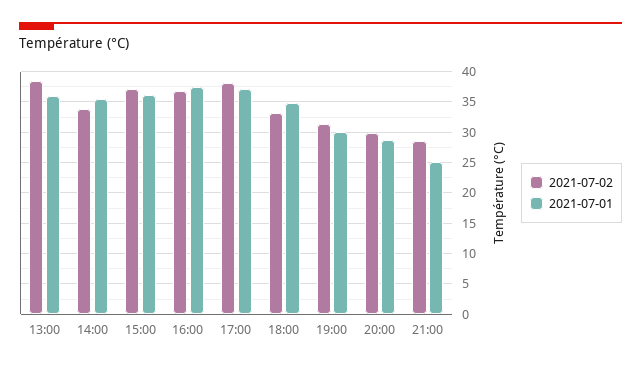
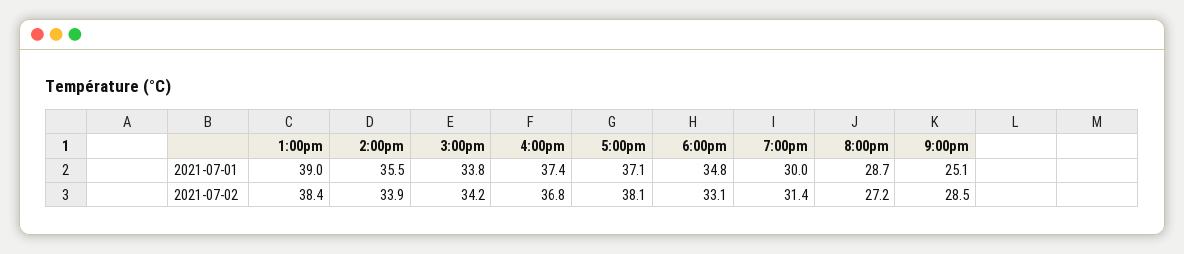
  {
    "2021-07-02": {
      "13:00": 38.4,
      "14:00": 33.9,
-     "15:00": 37,
+     "15:00": 34.2,
      "16:00": 36.8,
      "17:00": 38.1,
      "18:00": 33.1,
      "19:00": 31.4,
-     "20:00": 30,
+     "20:00": 27.2,
      "21:00": 28.5
    },
    "2021-07-01": {
-     "13:00": 36,
+     "13:00": 39,
      "14:00": 35.5,
-     "15:00": 36,
+     "15:00": 33.8,
      "16:00": 37.4,
      "17:00": 37.1,
      "18:00": 34.8,
      "19:00": 30,
      "20:00": 28.7,
      "21:00": 25.1
    }
  }

